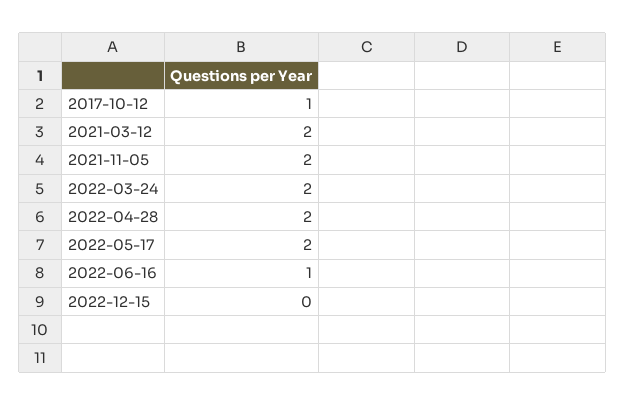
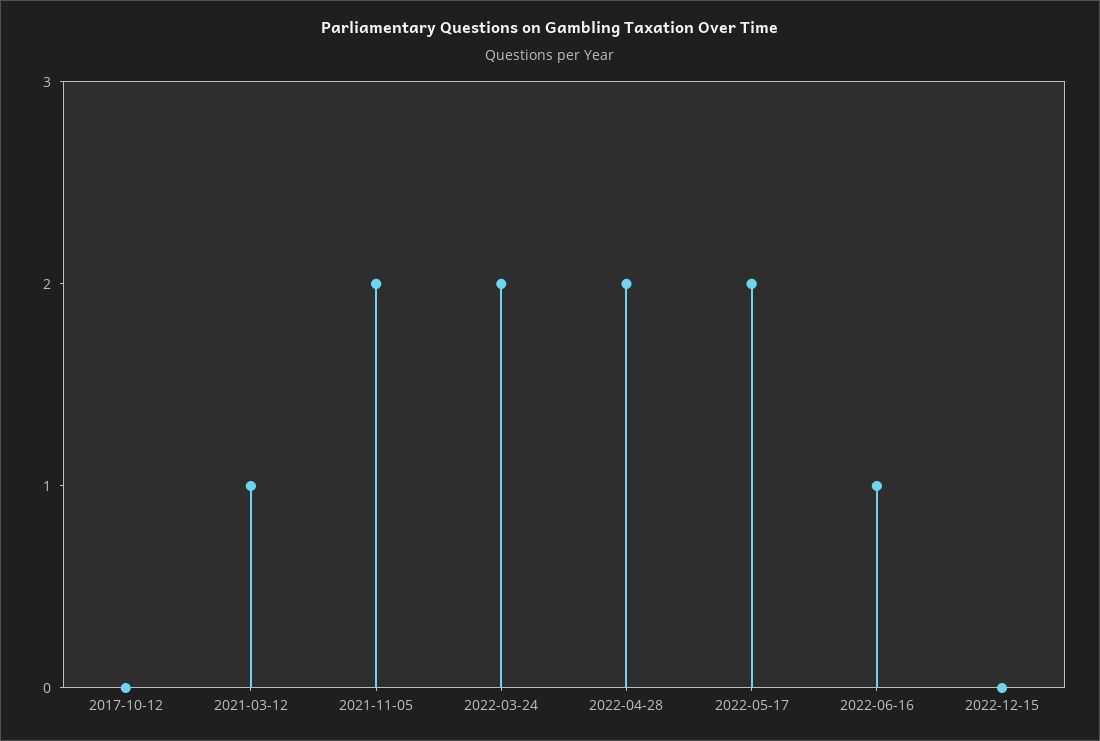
  {
-   "2017-10-12": 1,
+   "2017-10-12": 0,
-   "2021-03-12": 2,
+   "2021-03-12": 1,
    "2021-11-05": 2,
    "2022-03-24": 2,
    "2022-04-28": 2,
    "2022-05-17": 2,
    "2022-06-16": 1,
    "2022-12-15": 0
  }

